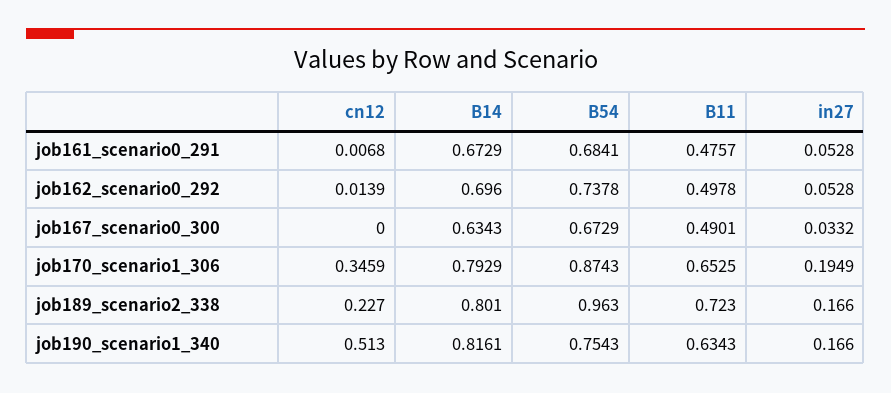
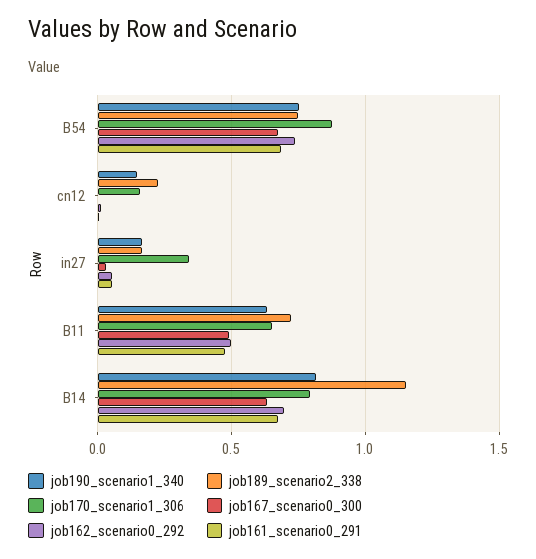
  {
    "job161_scenario0_291": {
      "cn12": 0.0068,
      "B14": 0.6729,
      "B54": 0.6841,
      "B11": 0.4757,
      "in27": 0.0528
    },
    "job162_scenario0_292": {
      "cn12": 0.0139,
      "B14": 0.696,
      "B54": 0.7378,
      "B11": 0.4978,
      "in27": 0.0528
    },
    "job167_scenario0_300": {
      "cn12": 0,
      "B14": 0.6343,
      "B54": 0.6729,
      "B11": 0.4901,
      "in27": 0.0332
    },
    "job170_scenario1_306": {
-     "cn12": 0.3459,
+     "cn12": 0.15,
      "B14": 0.7929,
      "B54": 0.8743,
      "B11": 0.6525,
-     "in27": 0.1949
+     "in27": 0.35
    },
    "job189_scenario2_338": {
      "cn12": 0.227,
-     "B14": 0.801,
+     "B14": 1.15,
-     "B54": 0.963,
+     "B54": 0.75,
      "B11": 0.723,
      "in27": 0.166
    },
    "job190_scenario1_340": {
-     "cn12": 0.513,
+     "cn12": 0.15,
      "B14": 0.8161,
      "B54": 0.7543,
      "B11": 0.6343,
      "in27": 0.166
    }
  }

